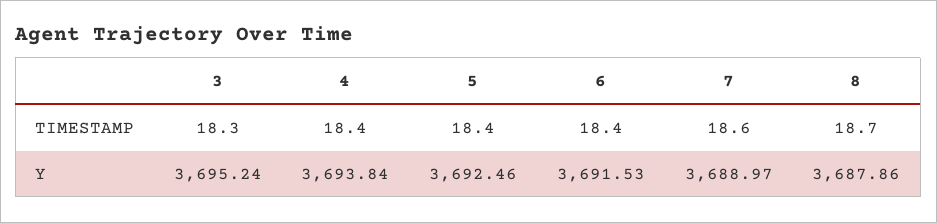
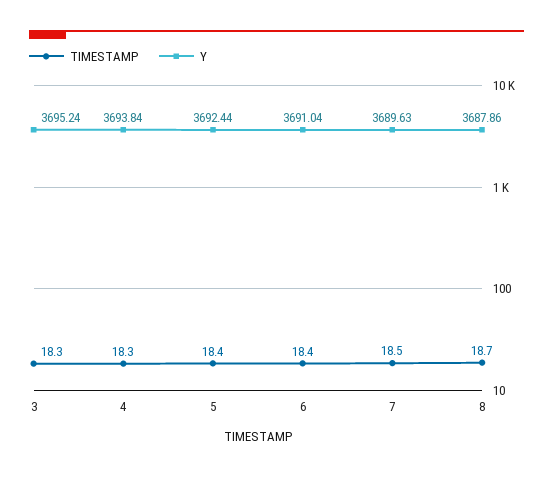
  {
    "TIMESTAMP": {
      "3": 18.3,
-     "4": 18.4,
+     "4": 18.3,
      "5": 18.4,
      "6": 18.4,
-     "7": 18.6,
+     "7": 18.5,
      "8": 18.7
    },
    "Y": {
      "3": 3695.24,
      "4": 3693.84,
-     "5": 3692.46,
+     "5": 3692.44,
-     "6": 3691.53,
+     "6": 3691.04,
-     "7": 3688.97,
+     "7": 3689.63,
      "8": 3687.86
    }
  }

